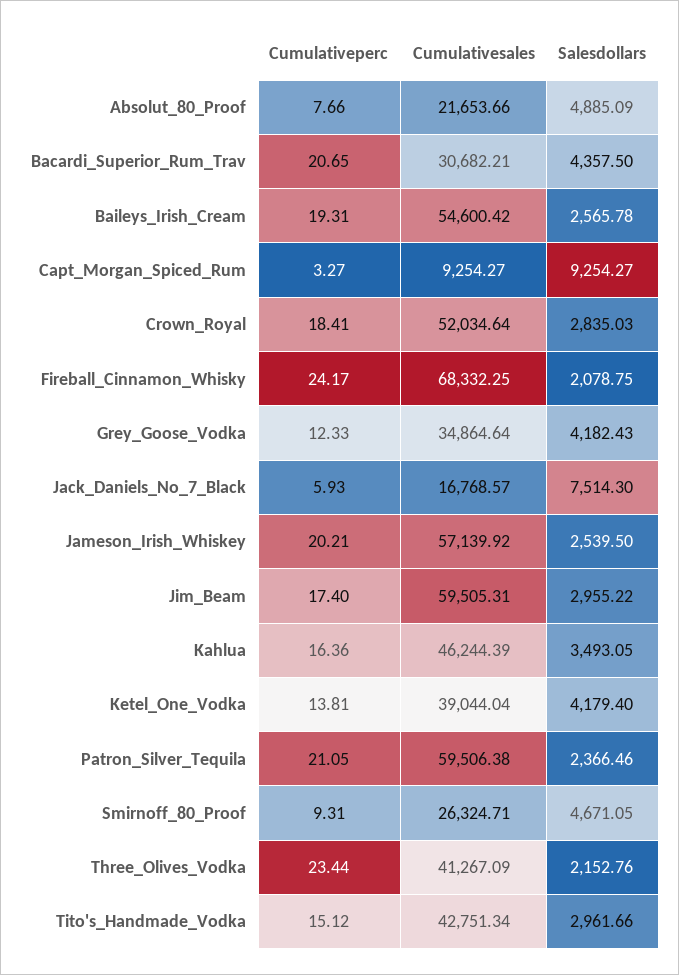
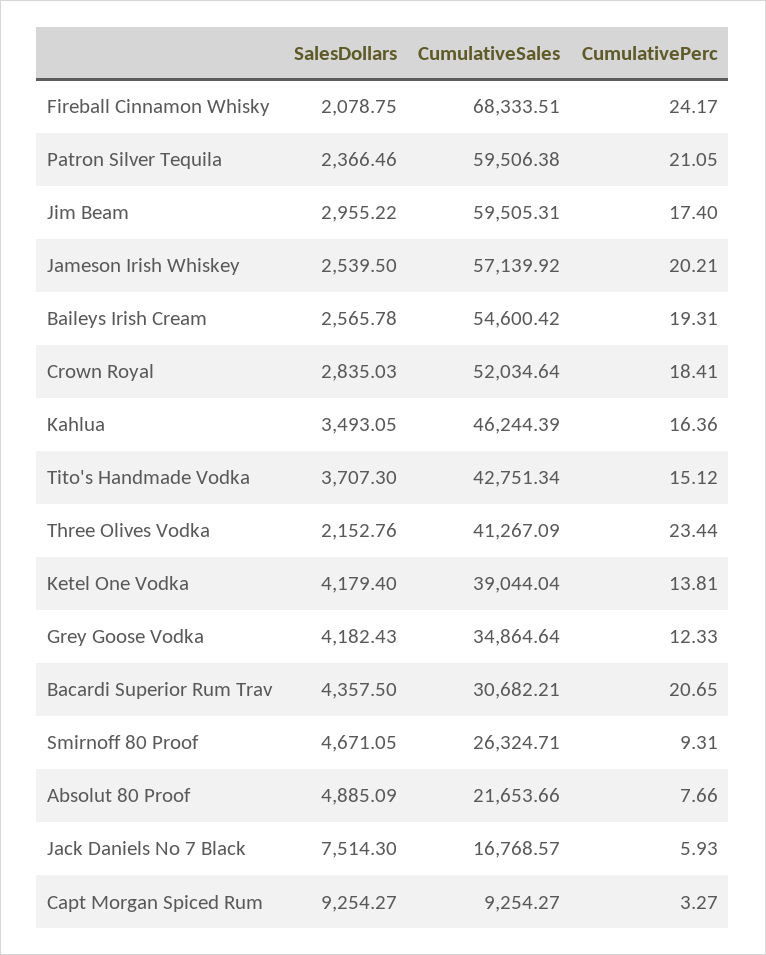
  {
    "Cumulativeperc": {
      "Absolut_80_Proof": 7.66,
      "Bacardi_Superior_Rum_Trav": 20.65,
      "Baileys_Irish_Cream": 19.31,
      "Capt_Morgan_Spiced_Rum": 3.27,
      "Crown_Royal": 18.41,
      "Fireball_Cinnamon_Whisky": 24.17,
      "Grey_Goose_Vodka": 12.33,
      "Jack_Daniels_No_7_Black": 5.93,
      "Jameson_Irish_Whiskey": 20.21,
      "Jim_Beam": 17.4,
      "Kahlua": 16.36,
      "Ketel_One_Vodka": 13.81,
      "Patron_Silver_Tequila": 21.05,
      "Smirnoff_80_Proof": 9.31,
      "Three_Olives_Vodka": 23.44,
      "Tito's_Handmade_Vodka": 15.12
    },
    "Cumulativesales": {
      "Absolut_80_Proof": 21653.66,
      "Bacardi_Superior_Rum_Trav": 30682.21,
      "Baileys_Irish_Cream": 54600.42,
      "Capt_Morgan_Spiced_Rum": 9254.27,
      "Crown_Royal": 52034.64,
-     "Fireball_Cinnamon_Whisky": 68332.25,
+     "Fireball_Cinnamon_Whisky": 68333.51,
      "Grey_Goose_Vodka": 34864.64,
      "Jack_Daniels_No_7_Black": 16768.57,
      "Jameson_Irish_Whiskey": 57139.92,
      "Jim_Beam": 59505.31,
      "Kahlua": 46244.39,
      "Ketel_One_Vodka": 39044.04,
      "Patron_Silver_Tequila": 59506.38,
      "Smirnoff_80_Proof": 26324.71,
      "Three_Olives_Vodka": 41267.09,
      "Tito's_Handmade_Vodka": 42751.34
    },
    "Salesdollars": {
      "Absolut_80_Proof": 4885.09,
      "Bacardi_Superior_Rum_Trav": 4357.5,
      "Baileys_Irish_Cream": 2565.78,
      "Capt_Morgan_Spiced_Rum": 9254.27,
      "Crown_Royal": 2835.03,
      "Fireball_Cinnamon_Whisky": 2078.75,
      "Grey_Goose_Vodka": 4182.43,
      "Jack_Daniels_No_7_Black": 7514.3,
      "Jameson_Irish_Whiskey": 2539.5,
      "Jim_Beam": 2955.22,
      "Kahlua": 3493.05,
      "Ketel_One_Vodka": 4179.4,
      "Patron_Silver_Tequila": 2366.46,
      "Smirnoff_80_Proof": 4671.05,
      "Three_Olives_Vodka": 2152.76,
-     "Tito's_Handmade_Vodka": 2961.66
+     "Tito's_Handmade_Vodka": 3707.3
    }
  }

